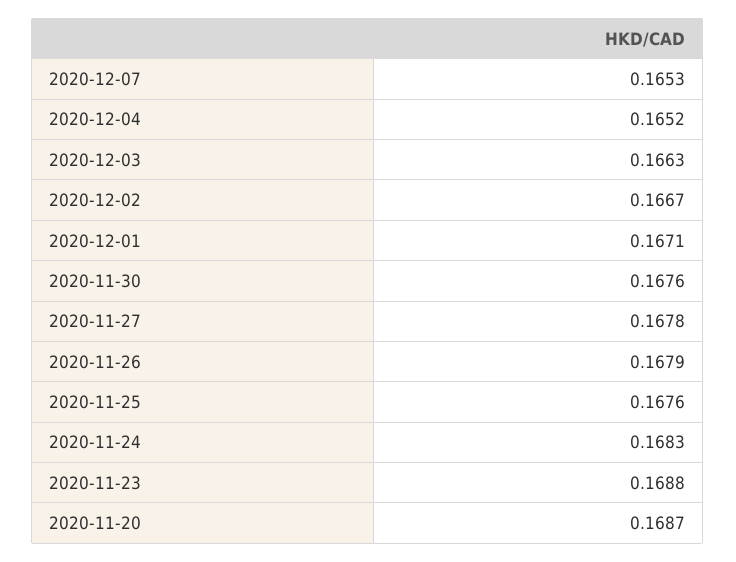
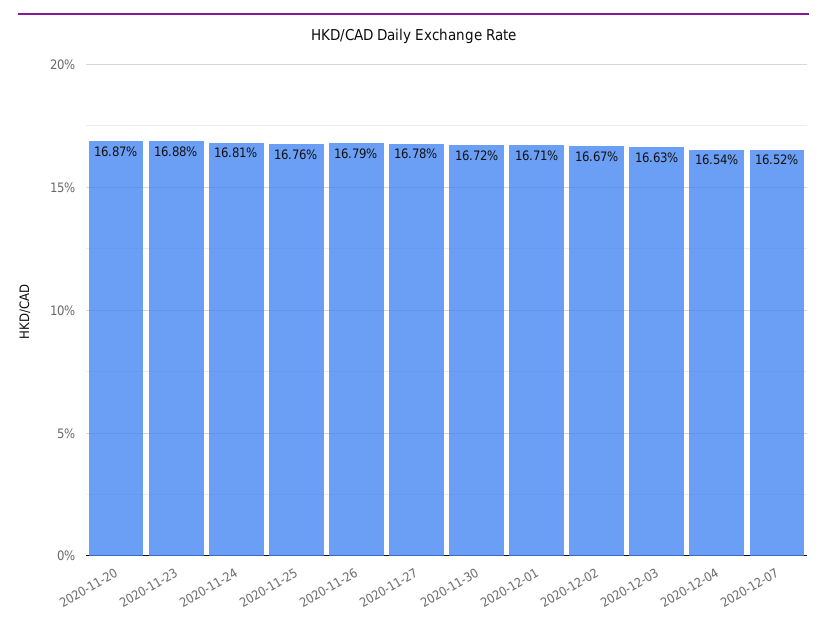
  {
-   "2020-12-07": 0.1653,
+   "2020-12-07": 0.1652,
-   "2020-12-04": 0.1652,
+   "2020-12-04": 0.1654,
    "2020-12-03": 0.1663,
    "2020-12-02": 0.1667,
    "2020-12-01": 0.1671,
-   "2020-11-30": 0.1676,
+   "2020-11-30": 0.1672,
    "2020-11-27": 0.1678,
    "2020-11-26": 0.1679,
    "2020-11-25": 0.1676,
-   "2020-11-24": 0.1683,
+   "2020-11-24": 0.1681,
    "2020-11-23": 0.1688,
    "2020-11-20": 0.1687
  }

